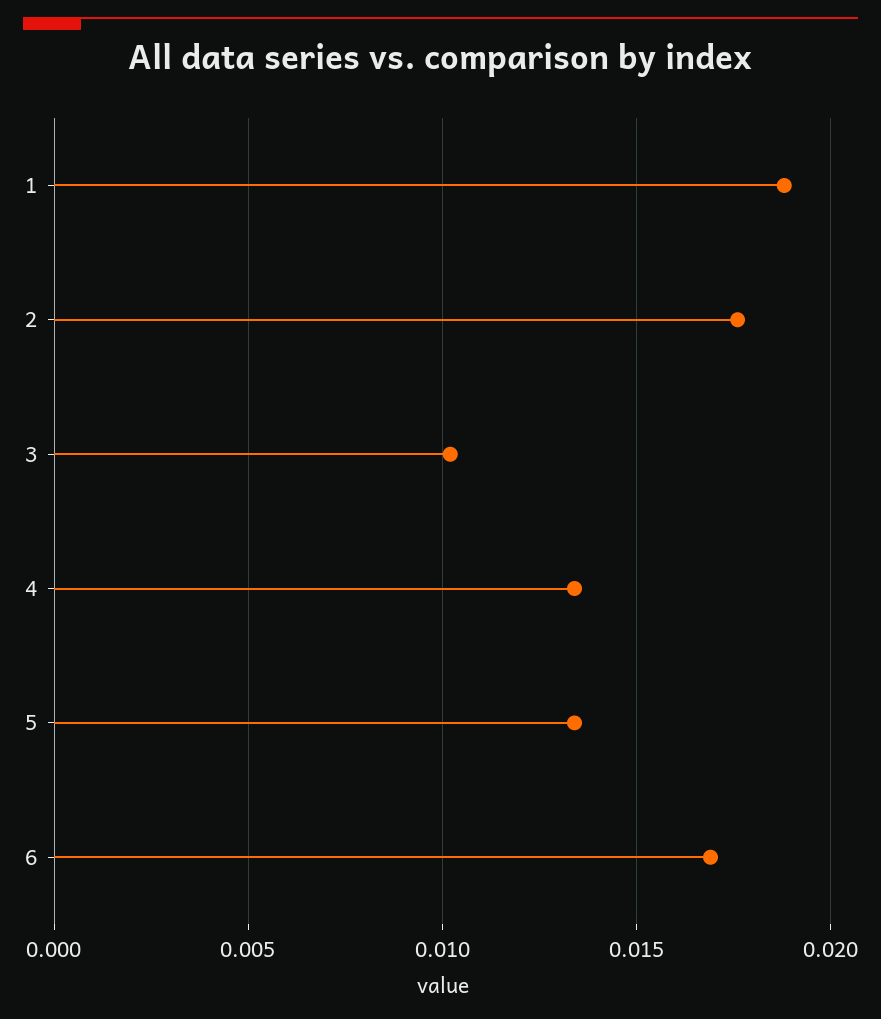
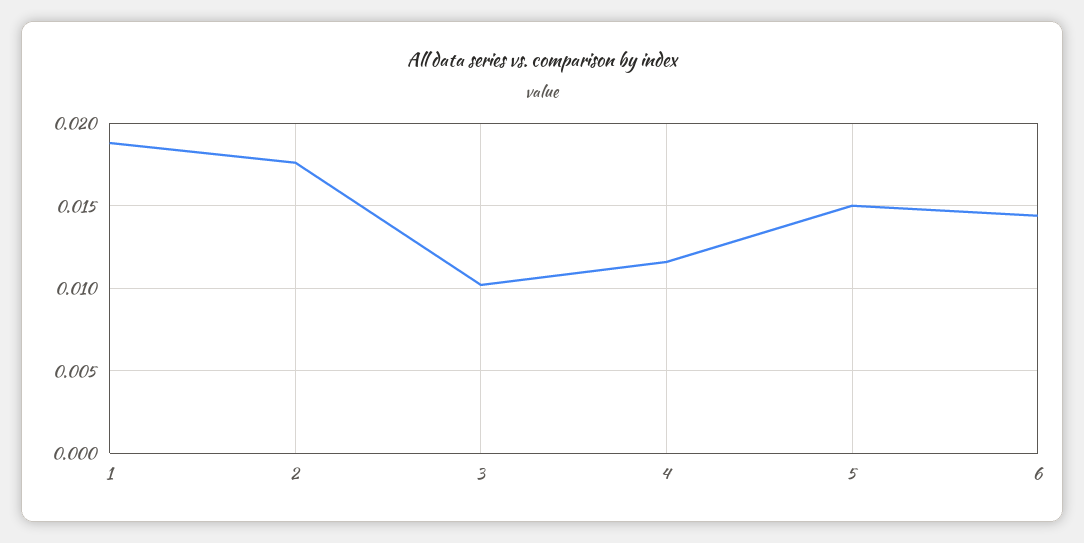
  {
    "1": 0.019,
    "2": 0.0175,
    "3": 0.01,
-   "4": 0.0135,
+   "4": 0.0115,
-   "5": 0.0135,
+   "5": 0.015,
-   "6": 0.017
+   "6": 0.0145
  }

